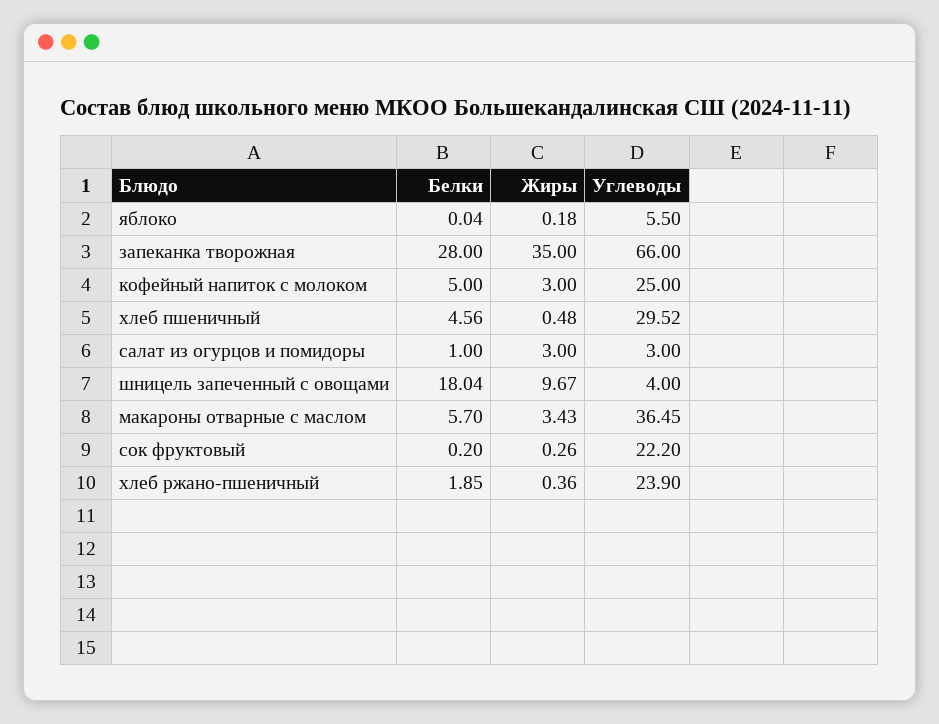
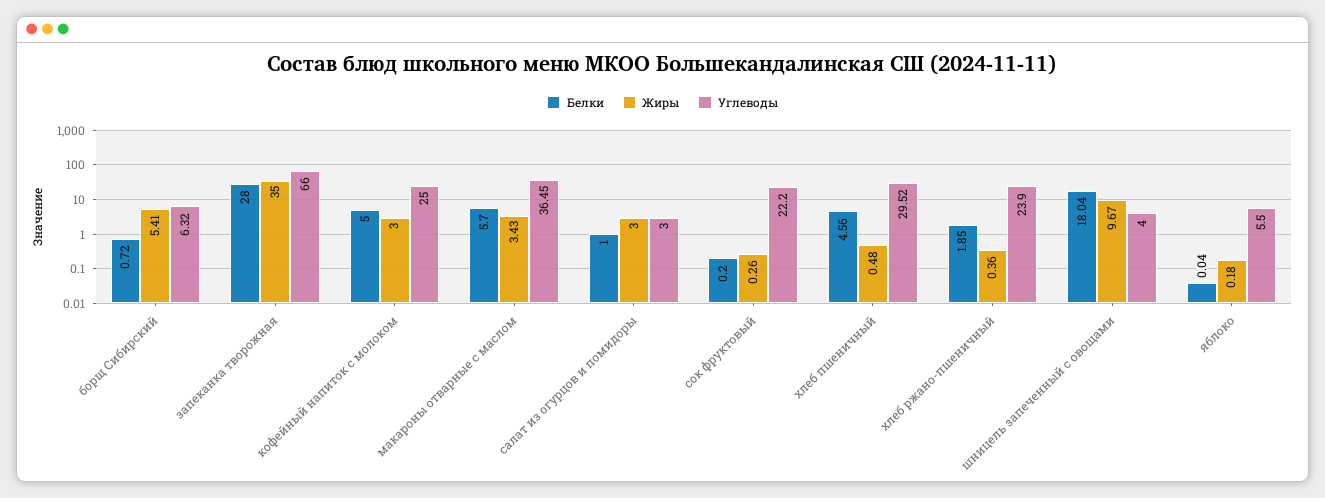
  {
    "Белки": {
      "яблоко": 0.04,
      "запеканка творожная": 28,
      "кофейный напиток с молоком": 5,
      "хлеб пшеничный": 4.56,
      "салат из огурцов и помидоры": 1,
      "шницель запеченный с овощами": 18.04,
      "макароны отварные с маслом": 5.7,
      "сок фруктовый": 0.2,
-     "хлеб ржано-пшеничный": 1.85
+     "хлеб ржано-пшеничный": 1.85,
+     "борщ Сибирский": 0.72
    },
    "Жиры": {
      "яблоко": 0.18,
      "запеканка творожная": 35,
      "кофейный напиток с молоком": 3,
      "хлеб пшеничный": 0.48,
      "салат из огурцов и помидоры": 3,
      "шницель запеченный с овощами": 9.67,
      "макароны отварные с маслом": 3.43,
      "сок фруктовый": 0.26,
-     "хлеб ржано-пшеничный": 0.36
+     "хлеб ржано-пшеничный": 0.36,
+     "борщ Сибирский": 5.41
    },
    "Углеводы": {
      "яблоко": 5.5,
      "запеканка творожная": 66,
      "кофейный напиток с молоком": 25,
      "хлеб пшеничный": 29.52,
      "салат из огурцов и помидоры": 3,
      "шницель запеченный с овощами": 4,
      "макароны отварные с маслом": 36.45,
      "сок фруктовый": 22.2,
-     "хлеб ржано-пшеничный": 23.9
+     "хлеб ржано-пшеничный": 23.9,
+     "борщ Сибирский": 6.32
    }
  }

